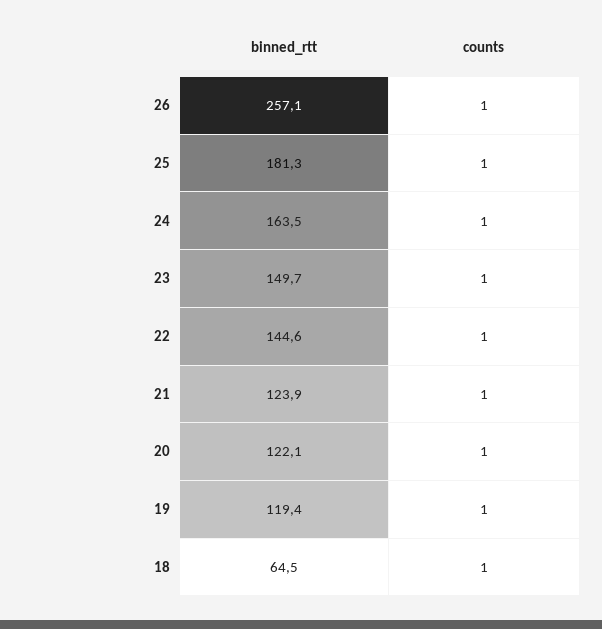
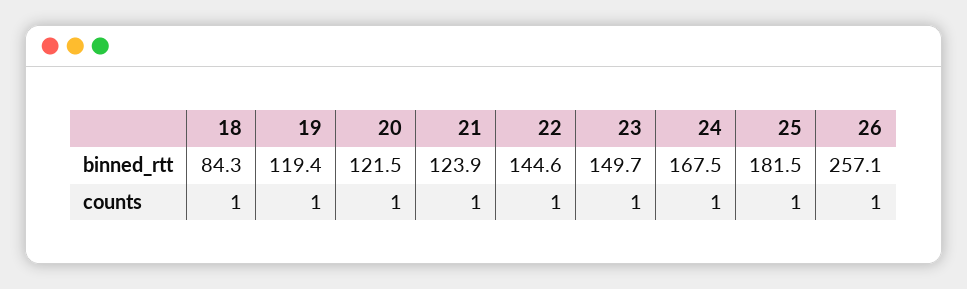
  {
    "binned_rtt": {
      "26": 257.1,
-     "25": 181.3,
+     "25": 181.5,
-     "24": 163.5,
+     "24": 167.5,
      "23": 149.7,
      "22": 144.6,
      "21": 123.9,
-     "20": 122.1,
+     "20": 121.5,
      "19": 119.4,
-     "18": 64.5
+     "18": 84.3
    },
    "counts": {
      "26": 1,
      "25": 1,
      "24": 1,
      "23": 1,
      "22": 1,
      "21": 1,
      "20": 1,
      "19": 1,
      "18": 1
    }
  }

